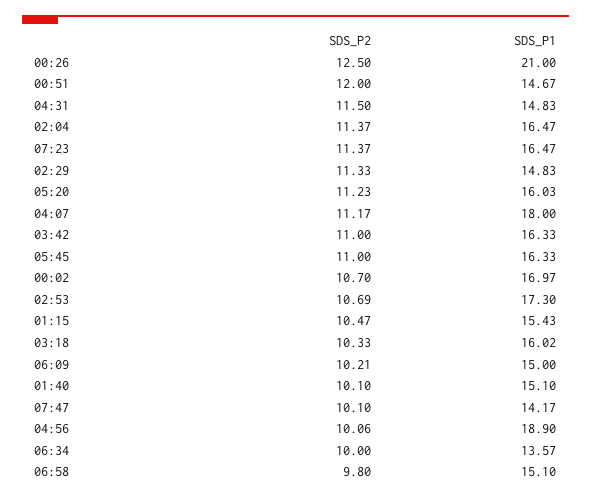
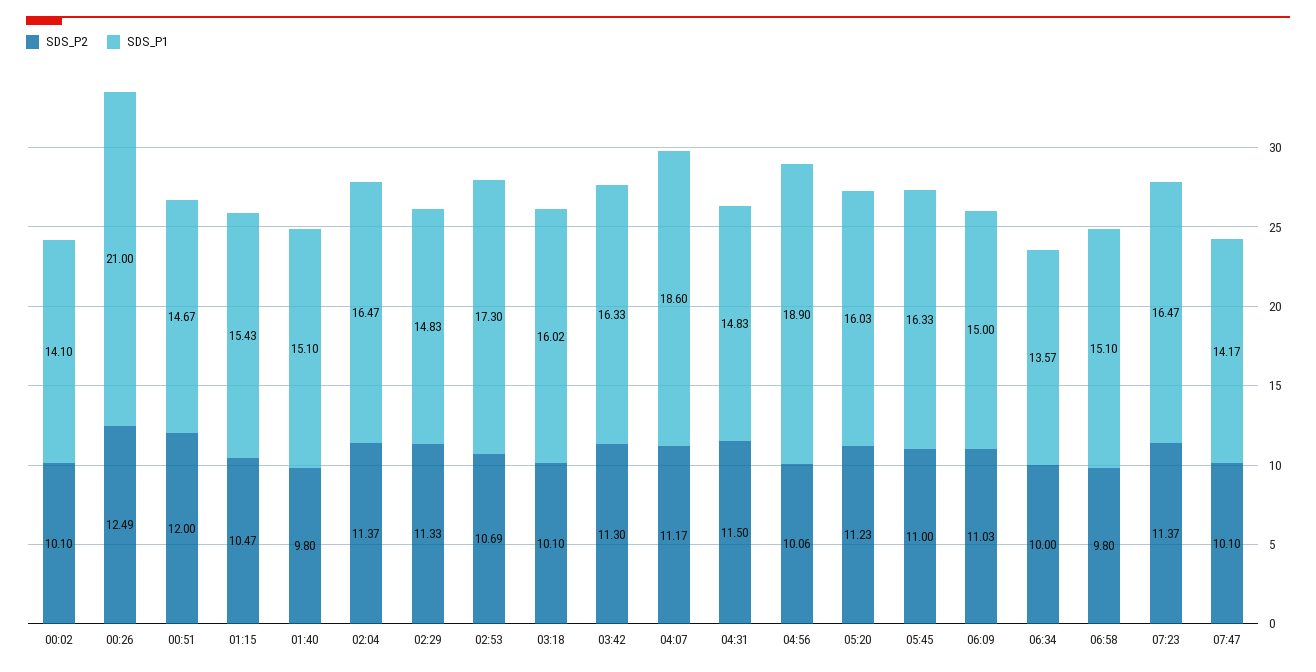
  {
    "SDS_P2": {
-     "00:26": 12.5,
+     "00:26": 12.49,
      "00:51": 12,
      "04:31": 11.5,
      "02:04": 11.37,
      "07:23": 11.37,
      "02:29": 11.33,
      "05:20": 11.23,
      "04:07": 11.17,
-     "03:42": 11,
+     "03:42": 11.3,
      "05:45": 11,
-     "00:02": 10.7,
+     "00:02": 10.1,
      "02:53": 10.69,
      "01:15": 10.47,
-     "03:18": 10.33,
+     "03:18": 10.1,
-     "06:09": 10.21,
+     "06:09": 11.03,
-     "01:40": 10.1,
+     "01:40": 9.8,
      "07:47": 10.1,
      "04:56": 10.06,
      "06:34": 10,
      "06:58": 9.8
    },
    "SDS_P1": {
      "00:26": 21,
      "00:51": 14.67,
      "04:31": 14.83,
      "02:04": 16.47,
      "07:23": 16.47,
      "02:29": 14.83,
      "05:20": 16.03,
-     "04:07": 18,
+     "04:07": 18.6,
      "03:42": 16.33,
      "05:45": 16.33,
-     "00:02": 16.97,
+     "00:02": 14.1,
      "02:53": 17.3,
      "01:15": 15.43,
      "03:18": 16.02,
      "06:09": 15,
      "01:40": 15.1,
      "07:47": 14.17,
      "04:56": 18.9,
      "06:34": 13.57,
      "06:58": 15.1
    }
  }

